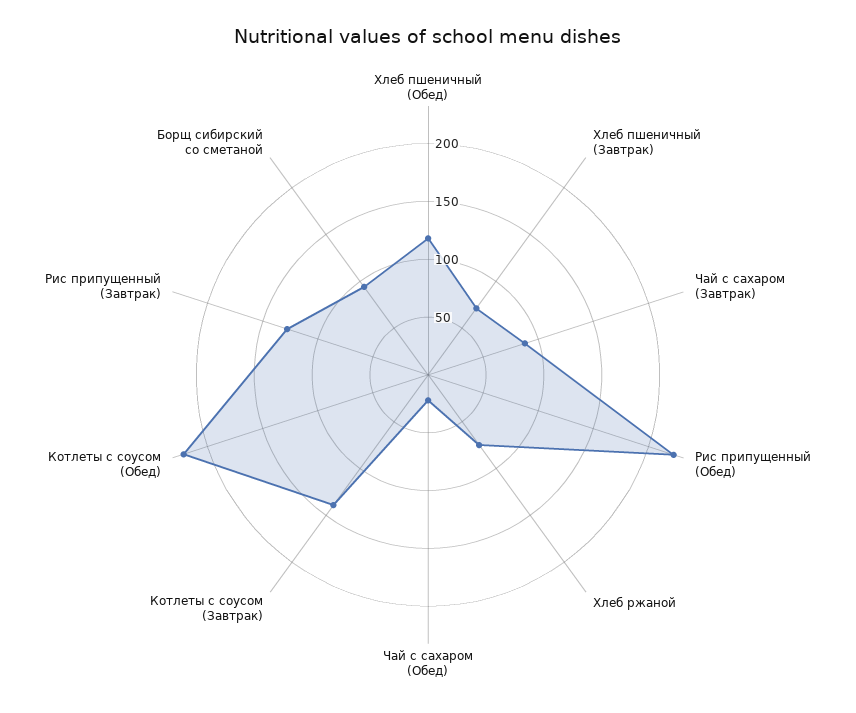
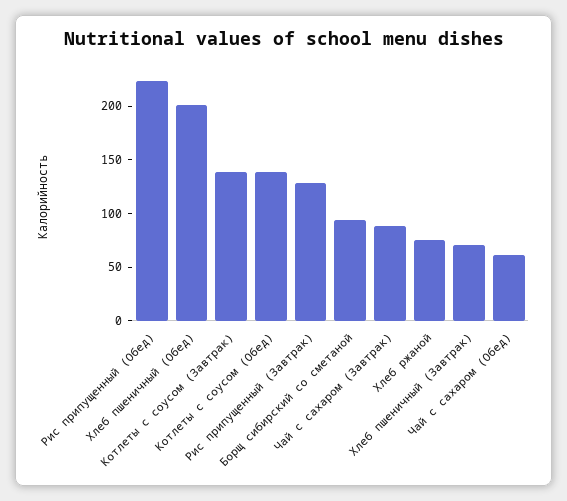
  {
-   "Хлеб пшеничный (Обед)": 120,
+   "Хлеб пшеничный (Обед)": 200,
    "Хлеб пшеничный (Завтрак)": 70,
    "Чай с сахаром (Завтрак)": 90,
    "Рис припущенный (Обед)": 220,
    "Хлеб ржаной": 80,
-   "Чай с сахаром (Обед)": 20,
+   "Чай с сахаром (Обед)": 60,
    "Котлеты с соусом (Завтрак)": 140,
-   "Котлеты с соусом (Обед)": 220,
+   "Котлеты с соусом (Обед)": 140,
    "Рис припущенный (Завтрак)": 130,
    "Борщ сибирский со сметаной": 90
  }

